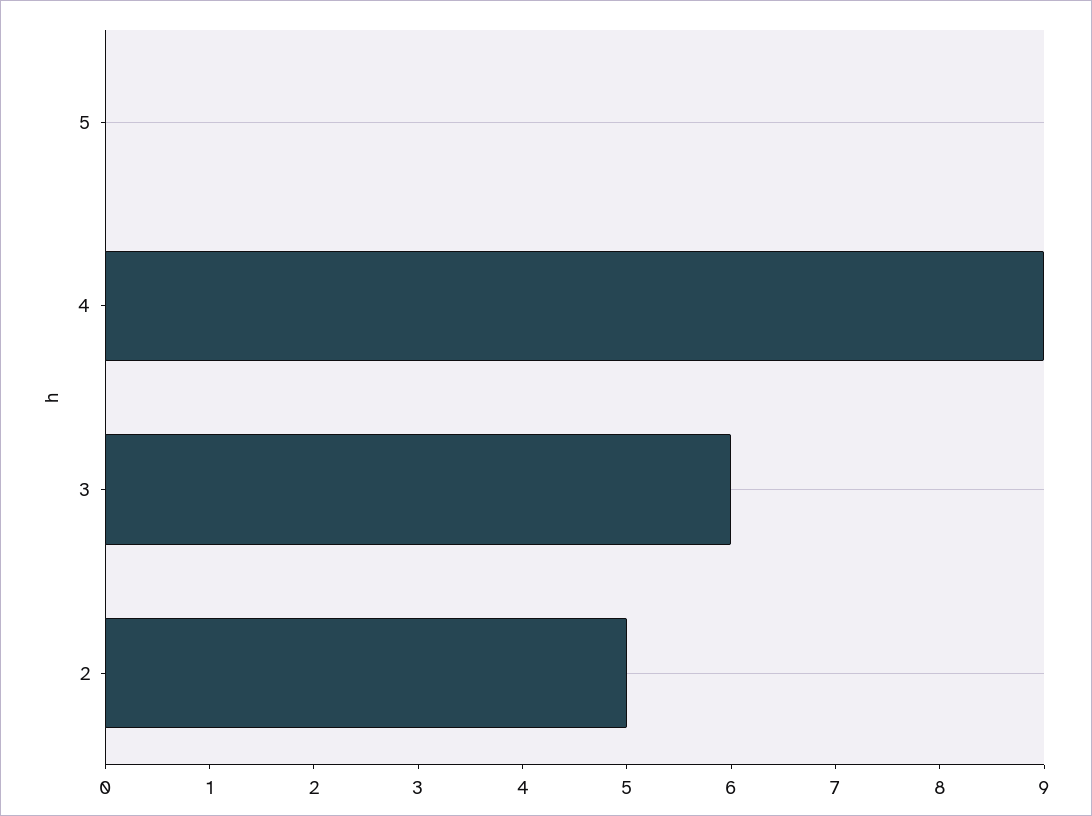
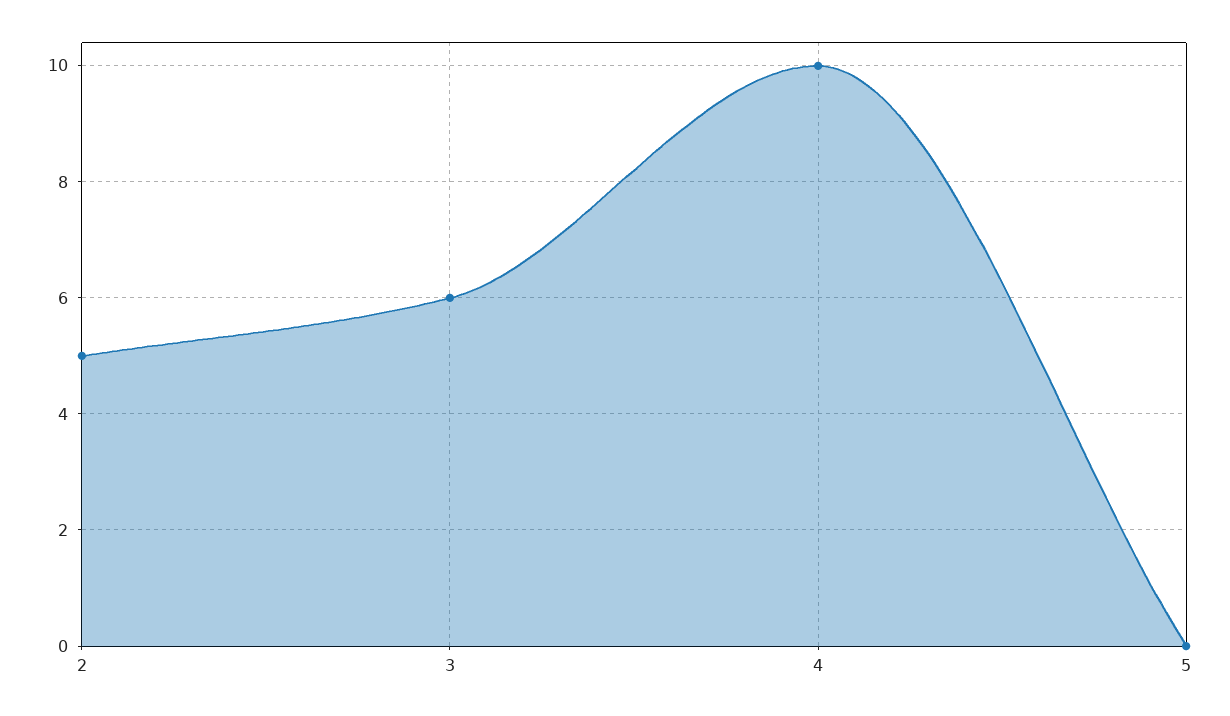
  {
    "5": 0,
-   "4": 9,
+   "4": 10,
    "3": 6,
    "2": 5
  }

